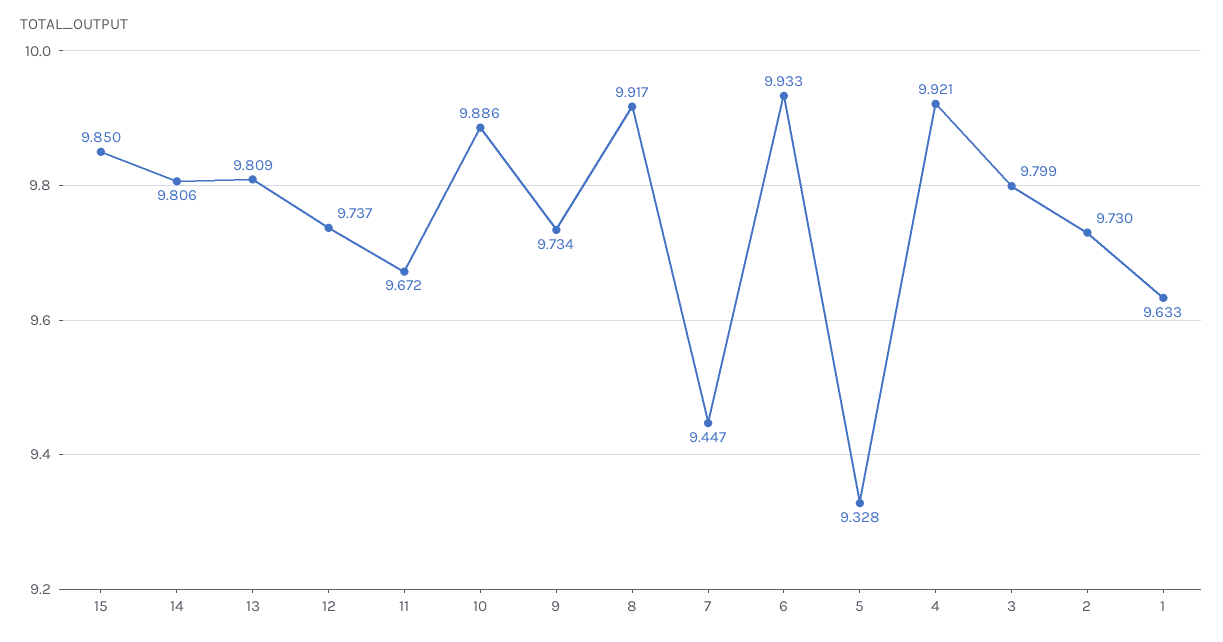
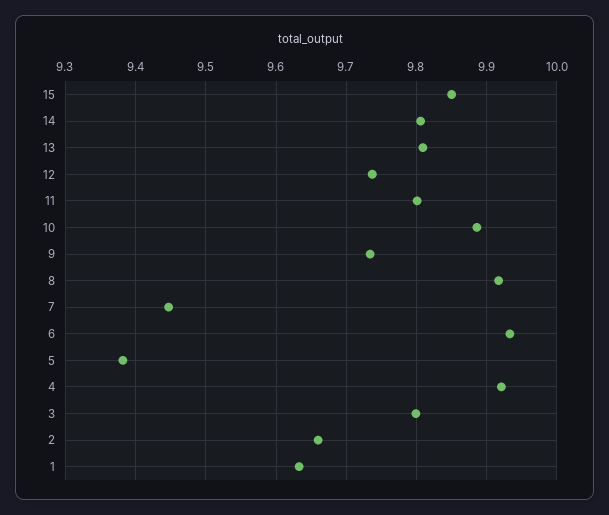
  {
    "15": 9.85,
    "14": 9.806,
    "13": 9.809,
    "12": 9.737,
-   "11": 9.672,
+   "11": 9.8,
    "10": 9.886,
    "9": 9.734,
    "8": 9.917,
    "7": 9.447,
    "6": 9.933,
-   "5": 9.328,
+   "5": 9.38,
    "4": 9.921,
    "3": 9.799,
-   "2": 9.73,
+   "2": 9.66,
    "1": 9.633
  }

